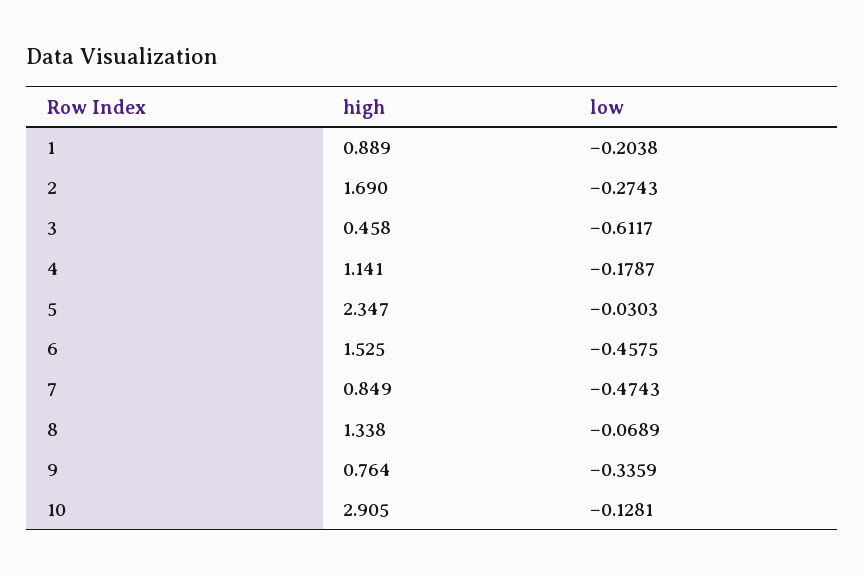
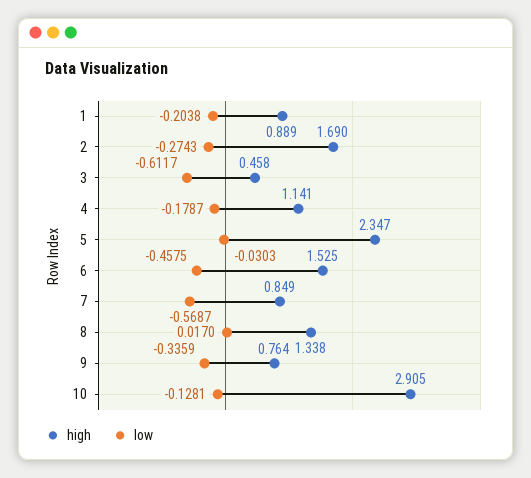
  {
    "high": {
      "1": 0.889,
      "2": 1.69,
      "3": 0.458,
      "4": 1.141,
      "5": 2.347,
      "6": 1.525,
      "7": 0.849,
      "8": 1.338,
      "9": 0.764,
      "10": 2.905
    },
    "low": {
      "1": -0.2038,
      "2": -0.2743,
      "3": -0.6117,
      "4": -0.1787,
      "5": -0.0303,
      "6": -0.4575,
-     "7": -0.4743,
+     "7": -0.5687,
-     "8": -0.0689,
+     "8": 0.017,
      "9": -0.3359,
      "10": -0.1281
    }
  }

